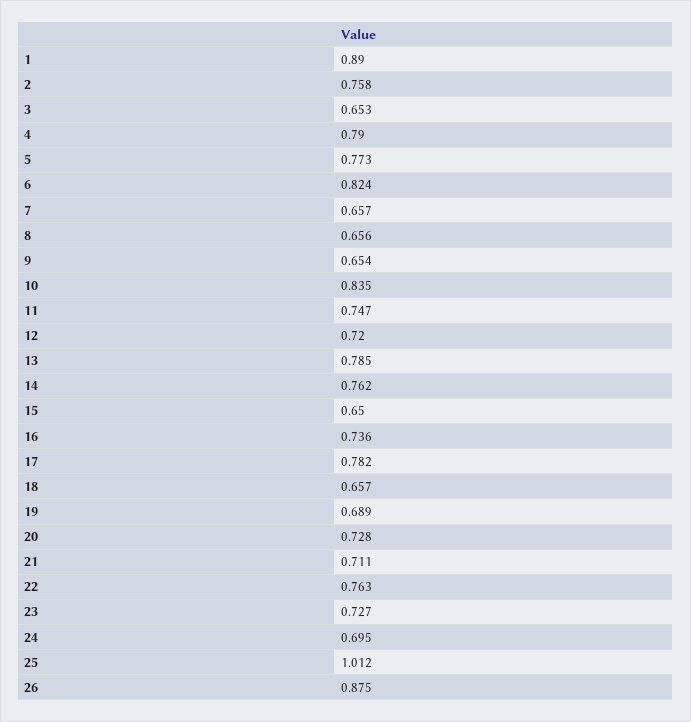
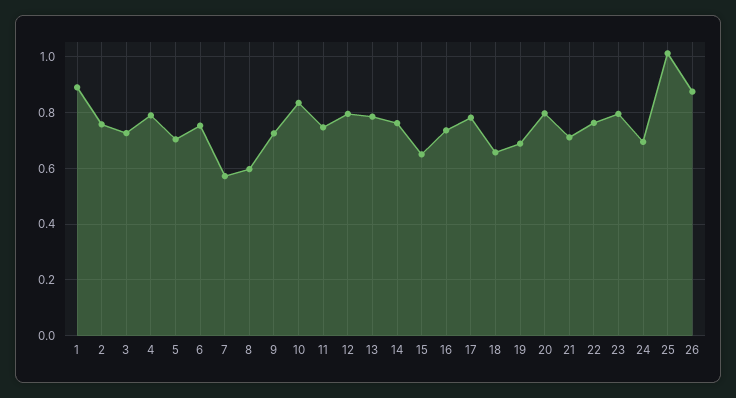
  {
    "1": 0.89,
    "2": 0.758,
-   "3": 0.653,
+   "3": 0.725,
    "4": 0.79,
-   "5": 0.773,
+   "5": 0.7,
-   "6": 0.824,
+   "6": 0.75,
-   "7": 0.657,
+   "7": 0.575,
-   "8": 0.656,
+   "8": 0.6,
-   "9": 0.654,
+   "9": 0.725,
    "10": 0.835,
    "11": 0.747,
-   "12": 0.72,
+   "12": 0.8,
    "13": 0.785,
    "14": 0.762,
    "15": 0.65,
    "16": 0.736,
    "17": 0.782,
    "18": 0.657,
    "19": 0.689,
-   "20": 0.728,
+   "20": 0.8,
    "21": 0.711,
    "22": 0.763,
-   "23": 0.727,
+   "23": 0.8,
    "24": 0.695,
    "25": 1.012,
    "26": 0.875
  }

